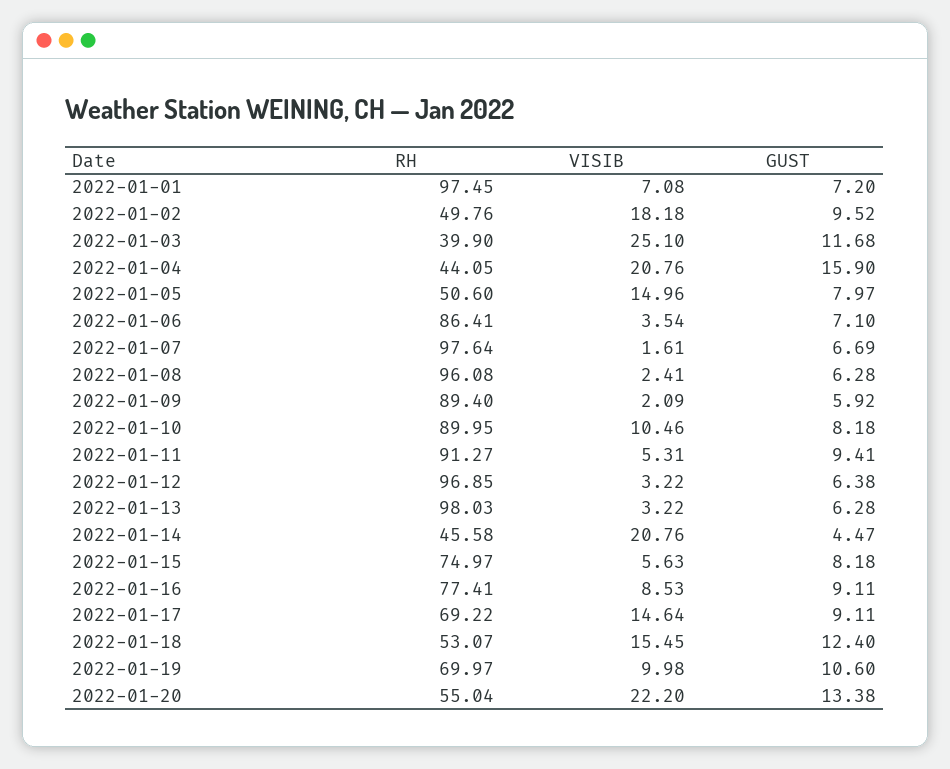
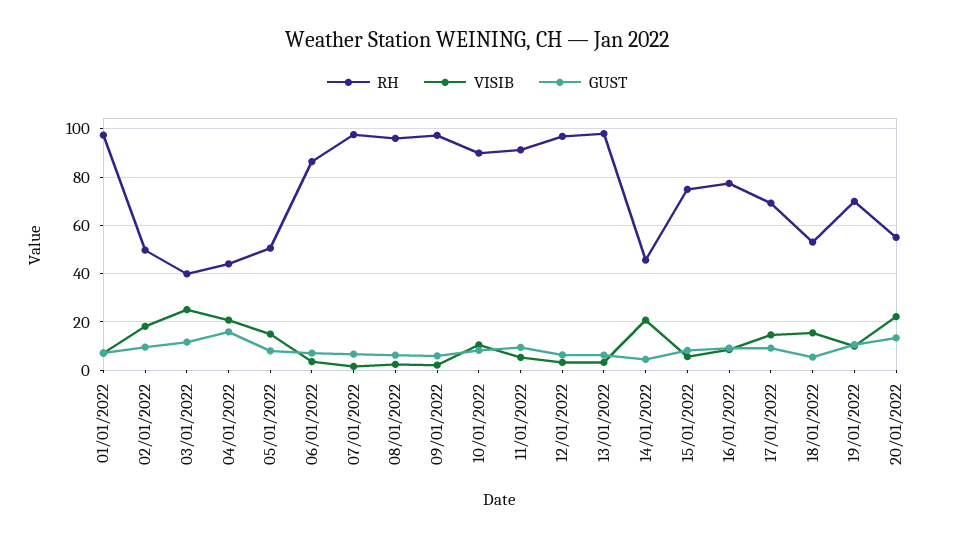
  {
    "RH": {
      "2022-01-01": 97.45,
      "2022-01-02": 49.76,
      "2022-01-03": 39.9,
      "2022-01-04": 44.05,
      "2022-01-05": 50.6,
      "2022-01-06": 86.41,
      "2022-01-07": 97.64,
      "2022-01-08": 96.08,
-     "2022-01-09": 89.4,
+     "2022-01-09": 97.5,
      "2022-01-10": 89.95,
      "2022-01-11": 91.27,
      "2022-01-12": 96.85,
      "2022-01-13": 98.03,
      "2022-01-14": 45.58,
      "2022-01-15": 74.97,
      "2022-01-16": 77.41,
      "2022-01-17": 69.22,
      "2022-01-18": 53.07,
      "2022-01-19": 69.97,
      "2022-01-20": 55.04
    },
    "VISIB": {
      "2022-01-01": 7.08,
      "2022-01-02": 18.18,
      "2022-01-03": 25.1,
      "2022-01-04": 20.76,
      "2022-01-05": 14.96,
      "2022-01-06": 3.54,
      "2022-01-07": 1.61,
      "2022-01-08": 2.41,
      "2022-01-09": 2.09,
      "2022-01-10": 10.46,
      "2022-01-11": 5.31,
      "2022-01-12": 3.22,
      "2022-01-13": 3.22,
      "2022-01-14": 20.76,
      "2022-01-15": 5.63,
      "2022-01-16": 8.53,
      "2022-01-17": 14.64,
      "2022-01-18": 15.45,
      "2022-01-19": 9.98,
      "2022-01-20": 22.2
    },
    "GUST": {
      "2022-01-01": 7.2,
      "2022-01-02": 9.52,
      "2022-01-03": 11.68,
      "2022-01-04": 15.9,
      "2022-01-05": 7.97,
      "2022-01-06": 7.1,
      "2022-01-07": 6.69,
      "2022-01-08": 6.28,
      "2022-01-09": 5.92,
      "2022-01-10": 8.18,
      "2022-01-11": 9.41,
      "2022-01-12": 6.38,
      "2022-01-13": 6.28,
      "2022-01-14": 4.47,
      "2022-01-15": 8.18,
      "2022-01-16": 9.11,
      "2022-01-17": 9.11,
-     "2022-01-18": 12.4,
+     "2022-01-18": 5,
      "2022-01-19": 10.6,
      "2022-01-20": 13.38
    }
  }

